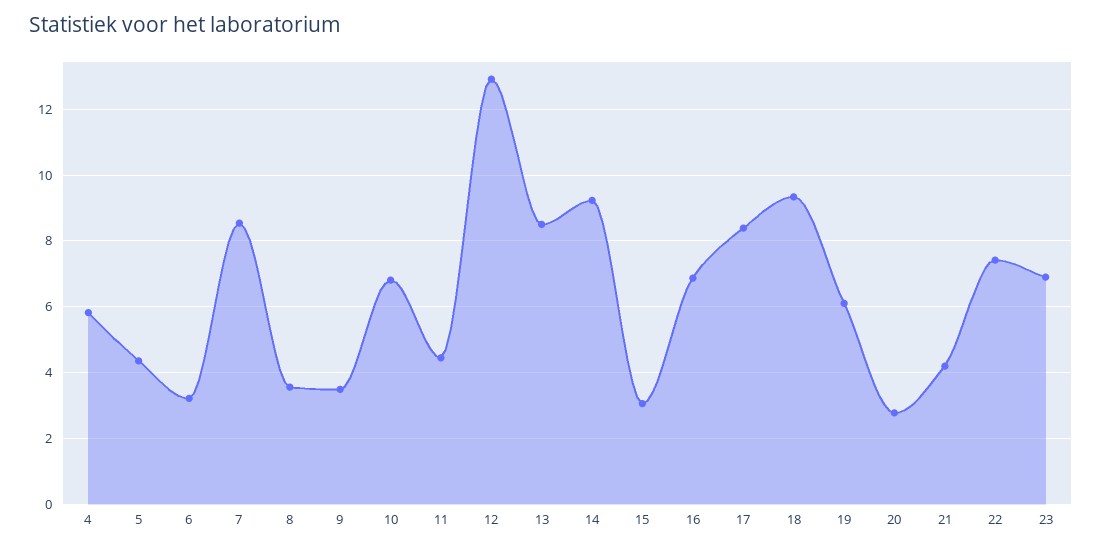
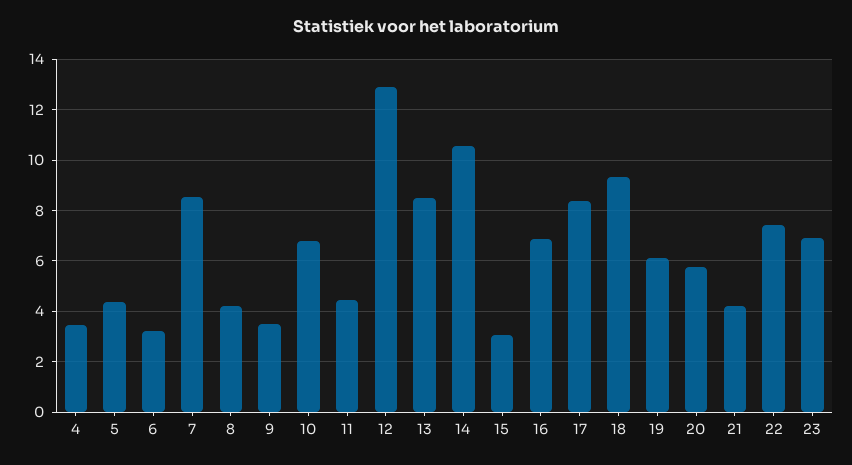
  {
-   "4": 5.8,
+   "4": 3.5,
    "5": 4.4,
    "6": 3.2,
    "7": 8.6,
-   "8": 3.6,
+   "8": 4.25,
    "9": 3.4,
    "10": 6.8,
    "11": 4.4,
    "12": 13,
    "13": 8.6,
-   "14": 9.2,
+   "14": 10.5,
    "15": 3,
    "16": 6.8,
    "17": 8.4,
    "18": 9.4,
    "19": 6.2,
-   "20": 2.8,
+   "20": 5.75,
    "21": 4.2,
    "22": 7.4,
    "23": 7
  }

